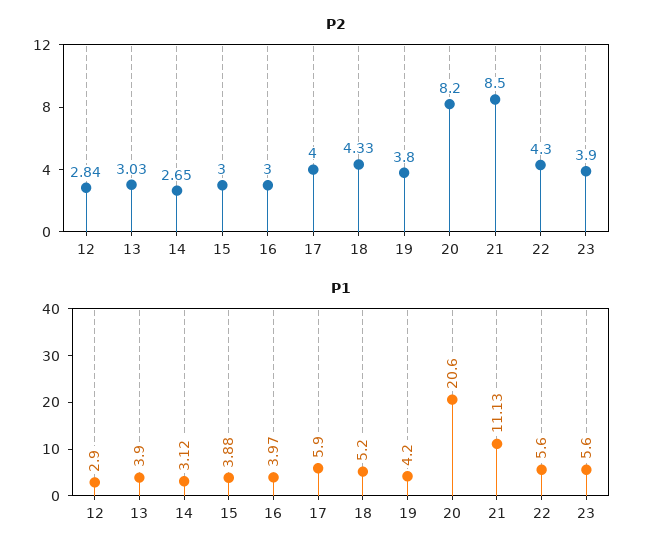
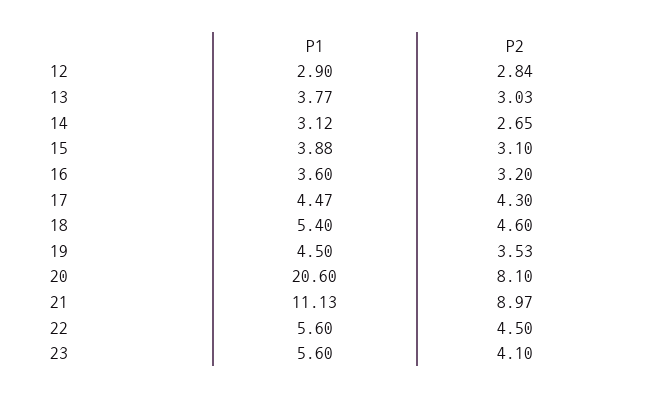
  {
    "P2": {
      "12": 2.84,
      "13": 3.03,
      "14": 2.65,
-     "15": 3,
+     "15": 3.1,
-     "16": 3,
+     "16": 3.2,
-     "17": 4,
+     "17": 4.3,
-     "18": 4.33,
+     "18": 4.6,
-     "19": 3.8,
+     "19": 3.53,
-     "20": 8.2,
+     "20": 8.1,
-     "21": 8.5,
+     "21": 8.97,
-     "22": 4.3,
+     "22": 4.5,
-     "23": 3.9
+     "23": 4.1
    },
    "P1": {
      "12": 2.9,
-     "13": 3.9,
+     "13": 3.77,
      "14": 3.12,
      "15": 3.88,
-     "16": 3.97,
+     "16": 3.6,
-     "17": 5.9,
+     "17": 4.47,
-     "18": 5.2,
+     "18": 5.4,
-     "19": 4.2,
+     "19": 4.5,
      "20": 20.6,
      "21": 11.13,
      "22": 5.6,
      "23": 5.6
    }
  }

